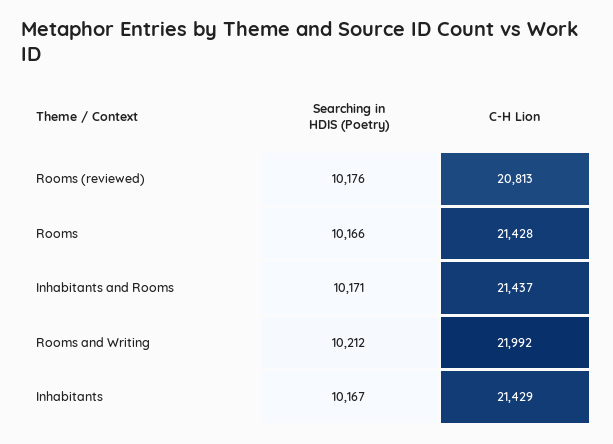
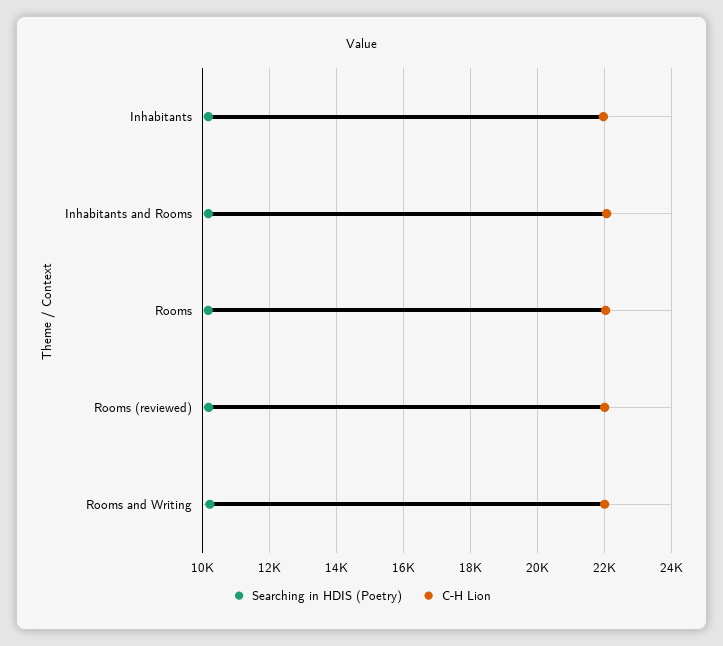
  {
    "Searching in HDIS (Poetry)": {
      "Rooms (reviewed)": 10176,
      "Rooms": 10166,
      "Inhabitants and Rooms": 10171,
      "Rooms and Writing": 10212,
      "Inhabitants": 10167
    },
    "C-H Lion": {
-     "Rooms (reviewed)": 20813,
+     "Rooms (reviewed)": 22000,
-     "Rooms": 21428,
+     "Rooms": 22000,
-     "Inhabitants and Rooms": 21437,
+     "Inhabitants and Rooms": 22000,
      "Rooms and Writing": 21992,
-     "Inhabitants": 21429
+     "Inhabitants": 22000
    }
  }

